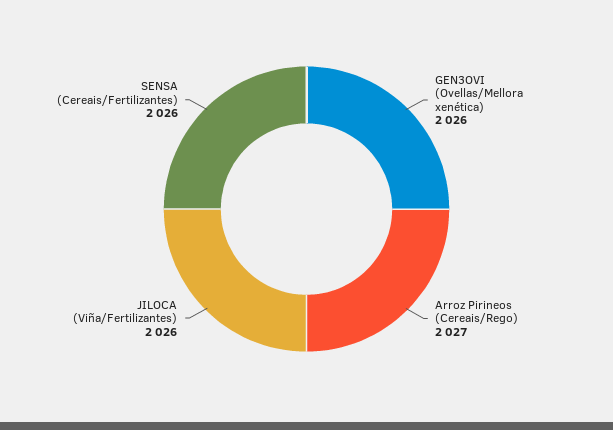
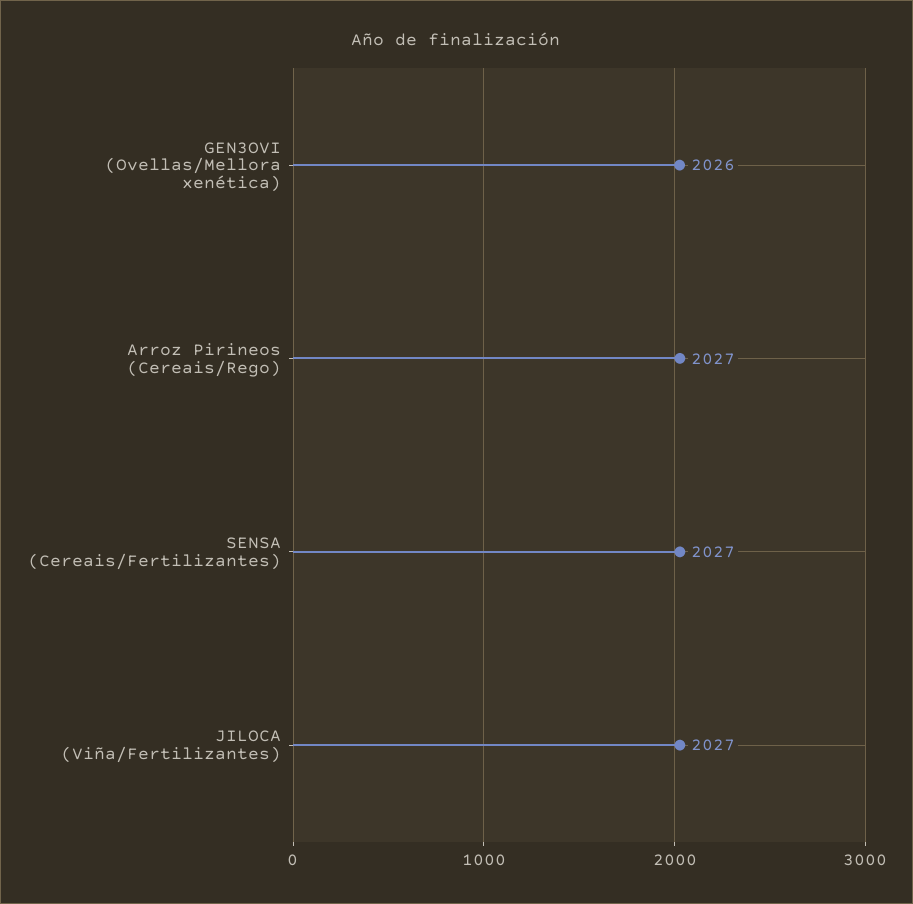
  {
    "GEN3OVI (Ovellas/Mellora xenética)": 2026,
    "Arroz Pirineos (Cereais/Rego)": 2027,
-   "JILOCA (Viña/Fertilizantes)": 2026,
+   "JILOCA (Viña/Fertilizantes)": 2027,
-   "SENSA (Cereais/Fertilizantes)": 2026
+   "SENSA (Cereais/Fertilizantes)": 2027
  }

